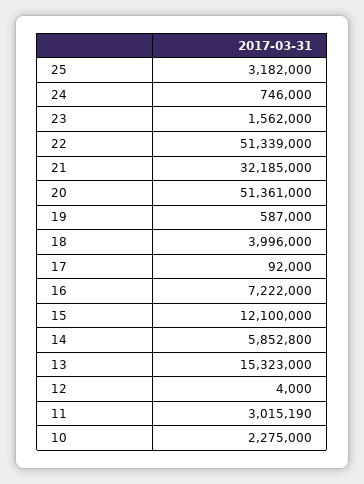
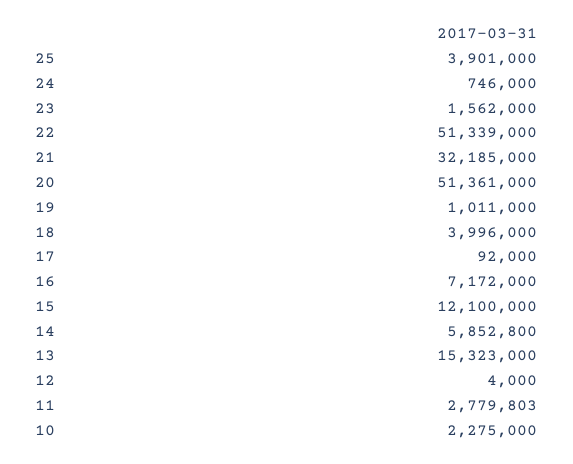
  {
-   "25": 3182000,
+   "25": 3901000,
    "24": 746000,
    "23": 1562000,
    "22": 51339000,
    "21": 32185000,
    "20": 51361000,
-   "19": 587000,
+   "19": 1011000,
    "18": 3996000,
    "17": 92000,
-   "16": 7222000,
+   "16": 7172000,
    "15": 12100000,
    "14": 5852800,
    "13": 15323000,
    "12": 4000,
-   "11": 3015190,
+   "11": 2779803,
    "10": 2275000
  }

